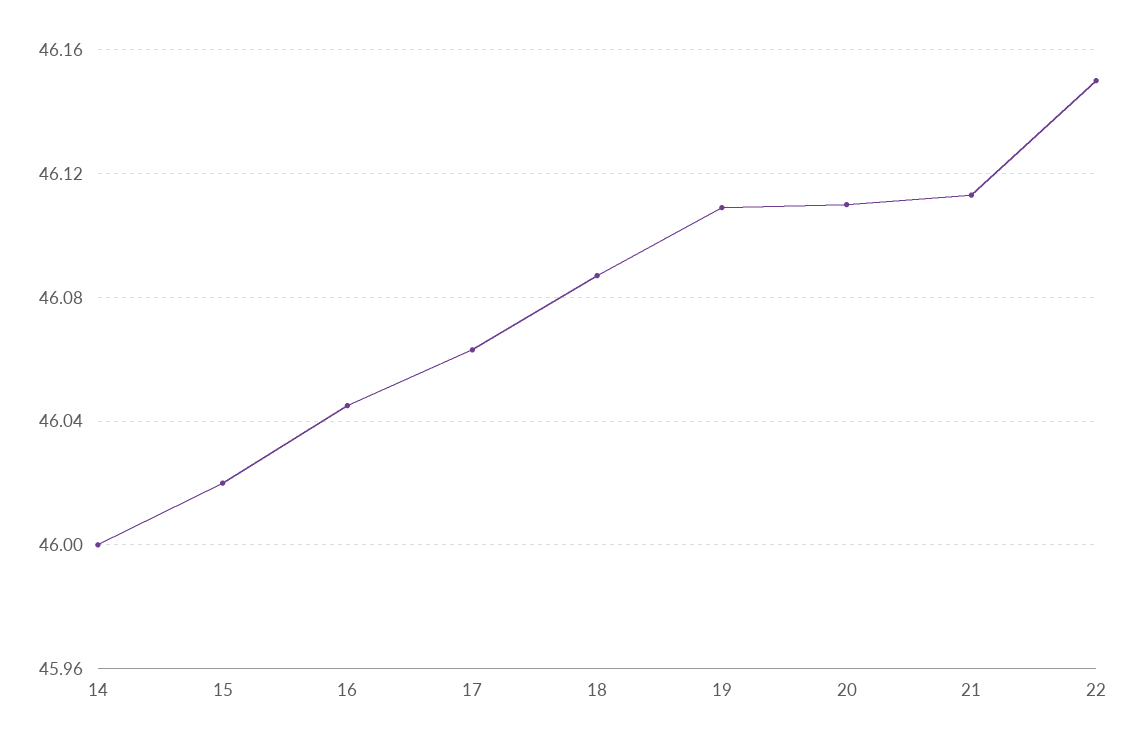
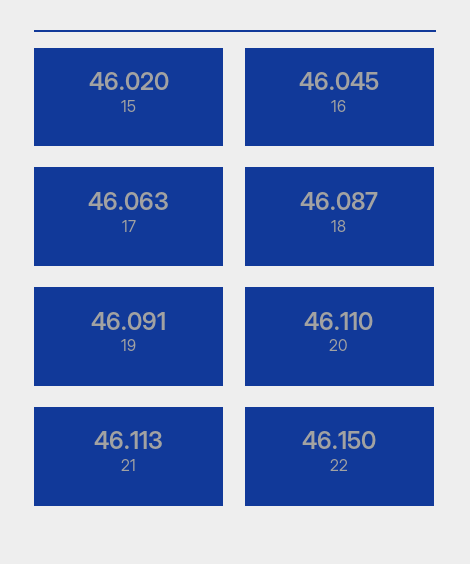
  {
-   "14": 46,
    "15": 46.02,
    "16": 46.045,
    "17": 46.063,
    "18": 46.087,
-   "19": 46.11,
+   "19": 46.091,
    "20": 46.11,
    "21": 46.113,
    "22": 46.15
  }

